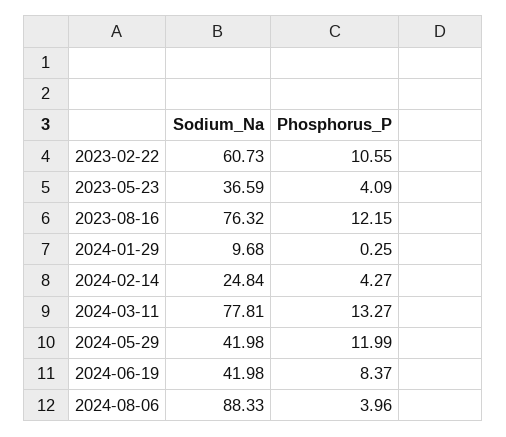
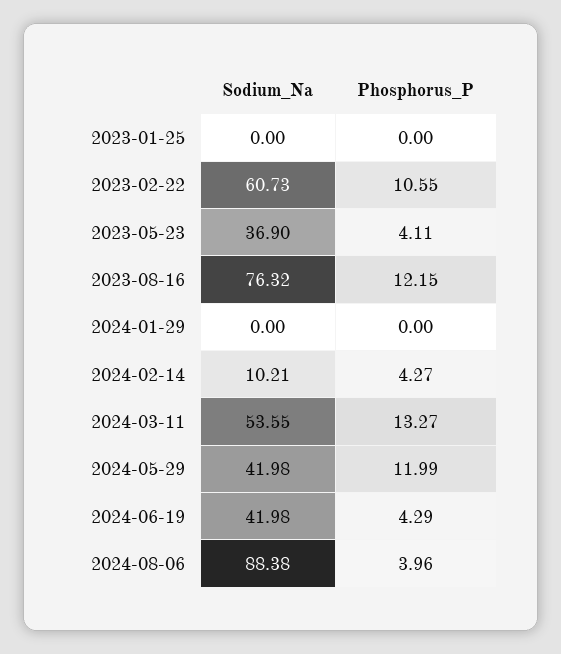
  {
    "Sodium_Na": {
      "2023-02-22": 60.73,
-     "2023-05-23": 36.59,
+     "2023-05-23": 36.9,
      "2023-08-16": 76.32,
-     "2024-01-29": 9.68,
+     "2024-01-29": 0,
-     "2024-02-14": 24.84,
+     "2024-02-14": 10.21,
-     "2024-03-11": 77.81,
+     "2024-03-11": 53.55,
      "2024-05-29": 41.98,
      "2024-06-19": 41.98,
-     "2024-08-06": 88.33
+     "2024-08-06": 88.38,
+     "2023-01-25": 0
    },
    "Phosphorus_P": {
      "2023-02-22": 10.55,
-     "2023-05-23": 4.09,
+     "2023-05-23": 4.11,
      "2023-08-16": 12.15,
-     "2024-01-29": 0.25,
+     "2024-01-29": 0,
      "2024-02-14": 4.27,
      "2024-03-11": 13.27,
      "2024-05-29": 11.99,
-     "2024-06-19": 8.37,
+     "2024-06-19": 4.29,
-     "2024-08-06": 3.96
+     "2024-08-06": 3.96,
+     "2023-01-25": 0
    }
  }

